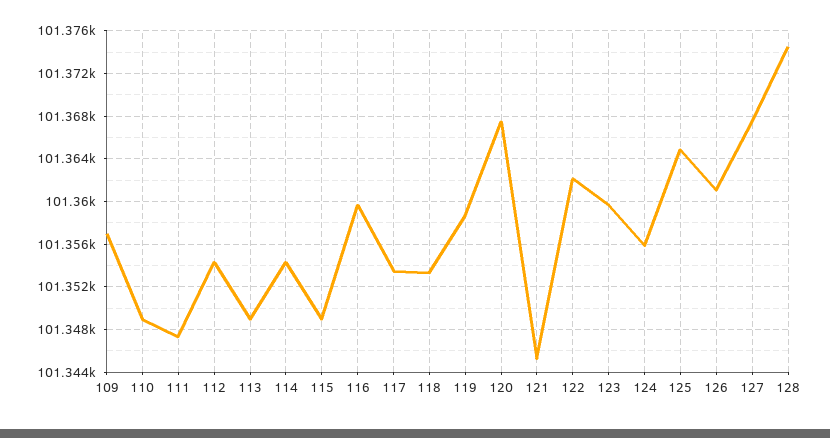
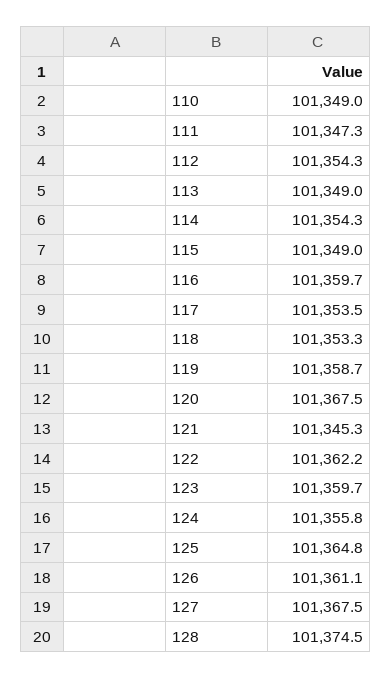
  {
-   "109": 101357,
    "110": 101349,
    "111": 101347.3,
    "112": 101354.3,
    "113": 101349,
    "114": 101354.3,
    "115": 101349,
    "116": 101359.7,
    "117": 101353.5,
    "118": 101353.3,
    "119": 101358.7,
    "120": 101367.5,
    "121": 101345.3,
    "122": 101362.2,
    "123": 101359.7,
    "124": 101355.8,
    "125": 101364.8,
    "126": 101361.1,
    "127": 101367.5,
    "128": 101374.5
  }

